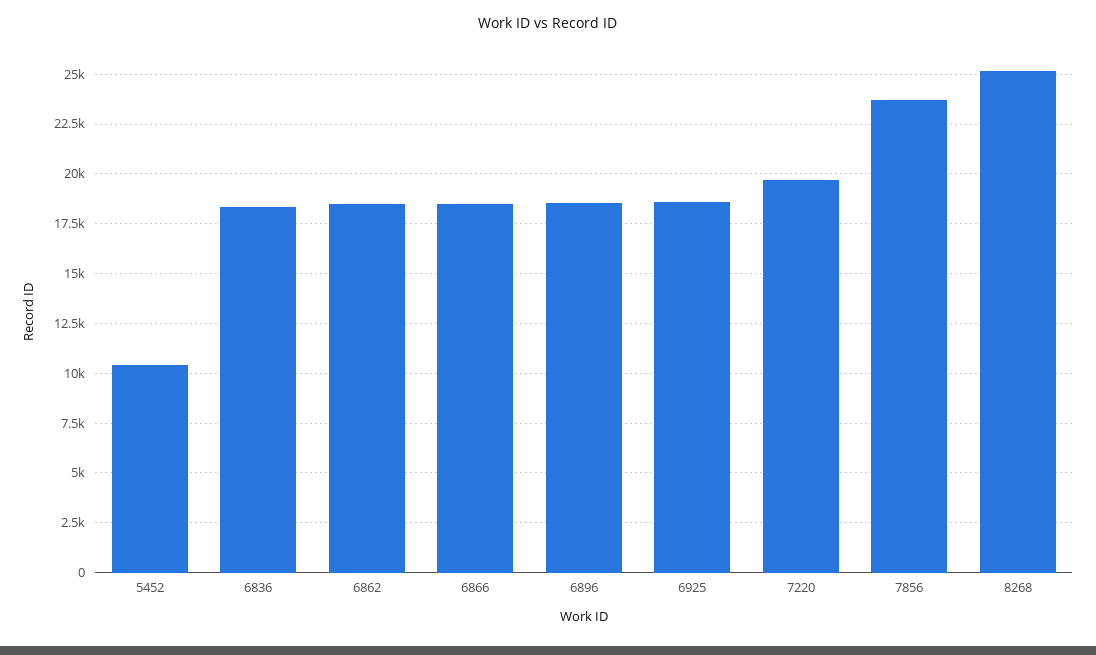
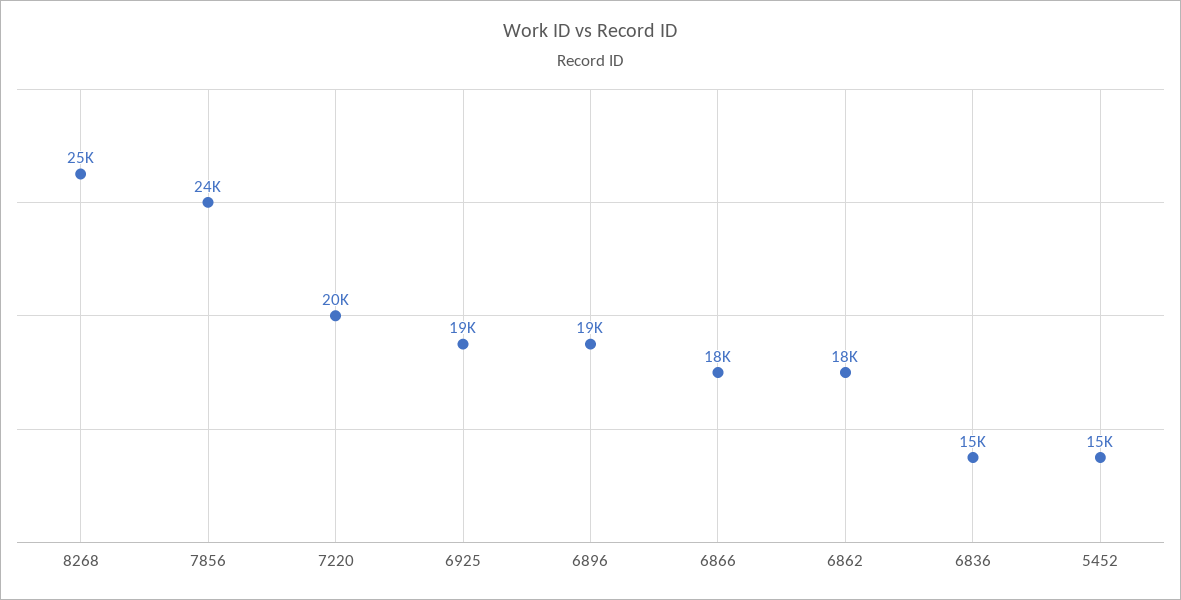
  {
-   "5452": 10500,
+   "5452": 15000,
-   "6836": 18500,
+   "6836": 15000,
    "6862": 18000,
    "6866": 18000,
    "6896": 19000,
    "6925": 19000,
    "7220": 20000,
    "7856": 24000,
    "8268": 25000
  }

